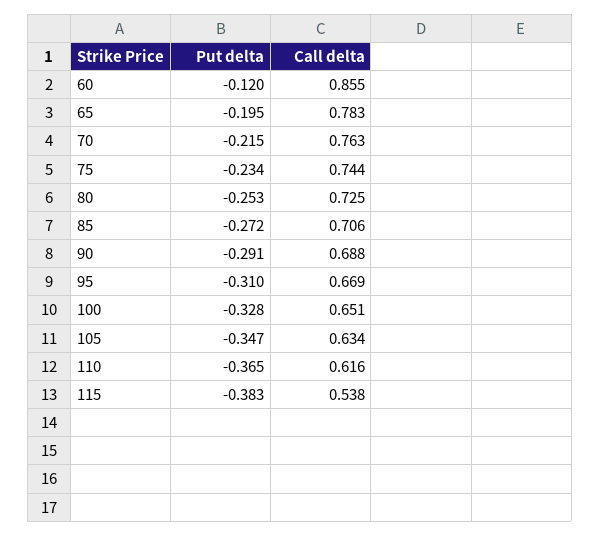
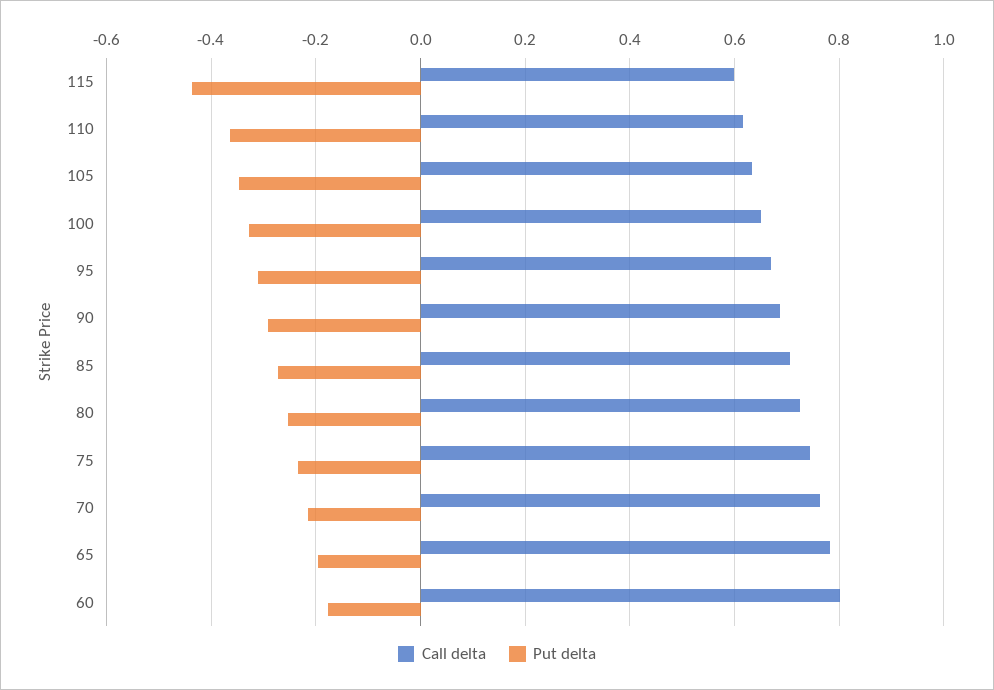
  {
    "Put delta": {
-     "60": -0.12,
+     "60": -0.18,
      "65": -0.195,
      "70": -0.215,
      "75": -0.234,
      "80": -0.253,
      "85": -0.272,
      "90": -0.291,
      "95": -0.31,
      "100": -0.328,
      "105": -0.347,
      "110": -0.365,
-     "115": -0.383
+     "115": -0.44
    },
    "Call delta": {
-     "60": 0.855,
+     "60": 0.8,
      "65": 0.783,
      "70": 0.763,
      "75": 0.744,
      "80": 0.725,
      "85": 0.706,
      "90": 0.688,
      "95": 0.669,
      "100": 0.651,
      "105": 0.634,
      "110": 0.616,
-     "115": 0.538
+     "115": 0.6
    }
  }

